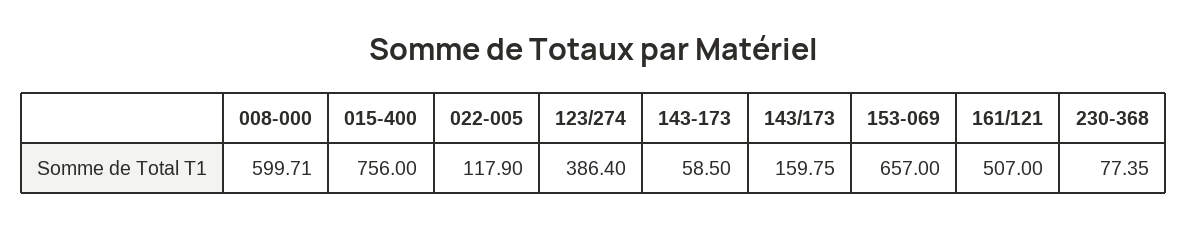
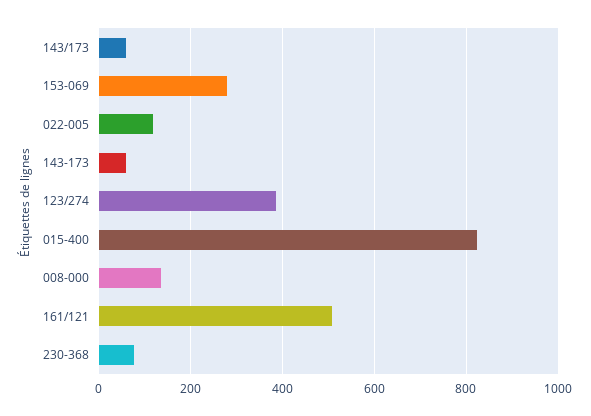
  {
-   "008-000": 599.71,
+   "008-000": 140,
-   "015-400": 756,
+   "015-400": 820,
    "022-005": 117.9,
    "123/274": 386.4,
    "143-173": 58.5,
-   "143/173": 159.75,
+   "143/173": 60,
-   "153-069": 657,
+   "153-069": 280,
    "161/121": 507,
    "230-368": 77.35
  }

